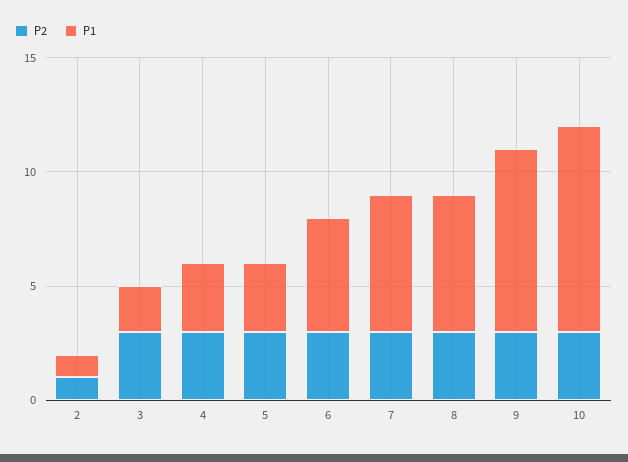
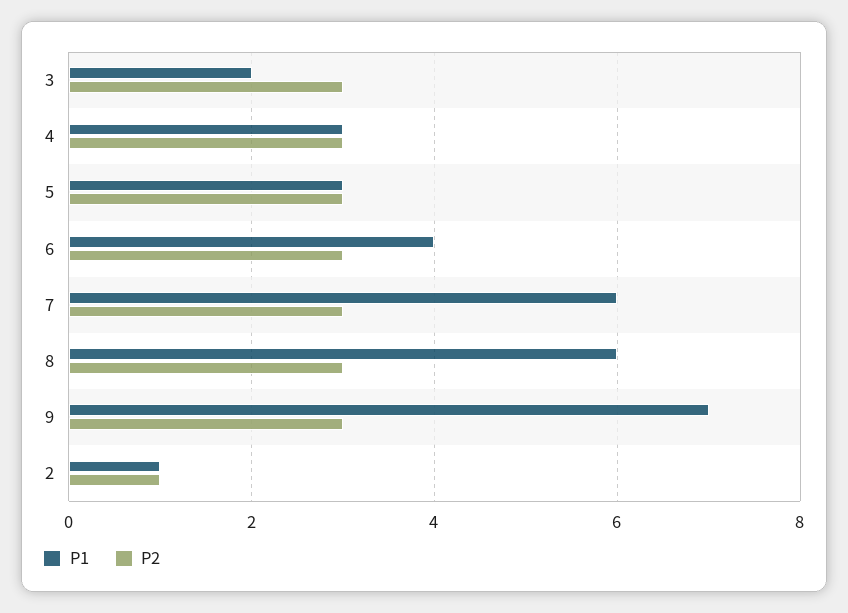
  {
    "P2": {
      "2": 1,
      "3": 3,
      "4": 3,
      "5": 3,
      "6": 3,
      "7": 3,
      "8": 3,
-     "9": 3,
+     "9": 3
-     "10": 3
    },
    "P1": {
      "2": 1,
      "3": 2,
      "4": 3,
      "5": 3,
-     "6": 5,
+     "6": 4,
      "7": 6,
      "8": 6,
-     "9": 8,
+     "9": 7
-     "10": 9
    }
  }

